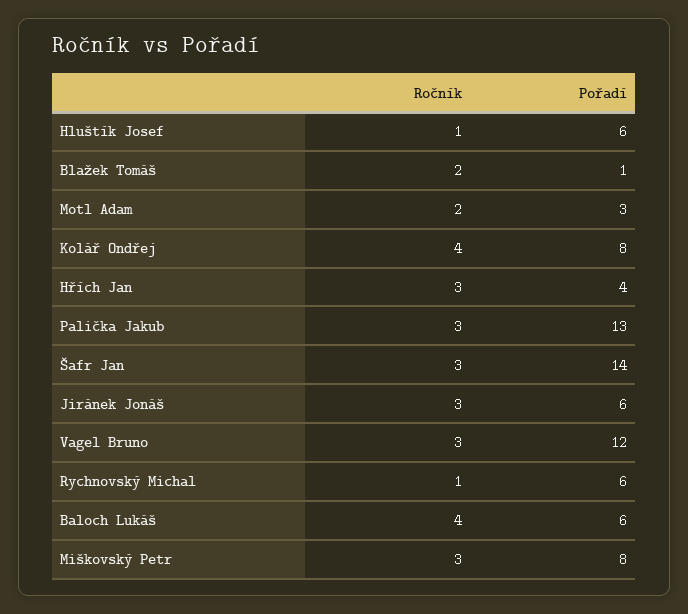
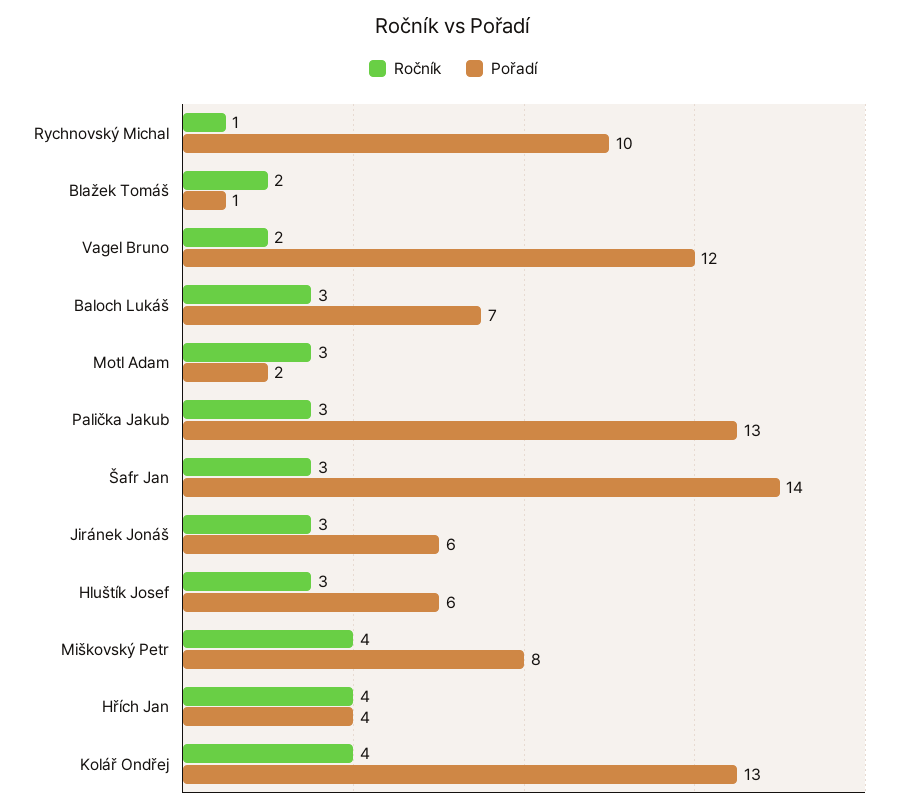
  {
    "Ročník": {
-     "Hluštík Josef": 1,
+     "Hluštík Josef": 3,
      "Blažek Tomáš": 2,
-     "Motl Adam": 2,
+     "Motl Adam": 3,
      "Kolář Ondřej": 4,
-     "Hřích Jan": 3,
+     "Hřích Jan": 4,
      "Palička Jakub": 3,
      "Šafr Jan": 3,
      "Jiránek Jonáš": 3,
-     "Vagel Bruno": 3,
+     "Vagel Bruno": 2,
      "Rychnovský Michal": 1,
-     "Baloch Lukáš": 4,
+     "Baloch Lukáš": 3,
-     "Miškovský Petr": 3
+     "Miškovský Petr": 4
    },
    "Pořadí": {
      "Hluštík Josef": 6,
      "Blažek Tomáš": 1,
-     "Motl Adam": 3,
+     "Motl Adam": 2,
-     "Kolář Ondřej": 8,
+     "Kolář Ondřej": 13,
      "Hřích Jan": 4,
      "Palička Jakub": 13,
      "Šafr Jan": 14,
      "Jiránek Jonáš": 6,
      "Vagel Bruno": 12,
-     "Rychnovský Michal": 6,
+     "Rychnovský Michal": 10,
-     "Baloch Lukáš": 6,
+     "Baloch Lukáš": 7,
      "Miškovský Petr": 8
    }
  }

